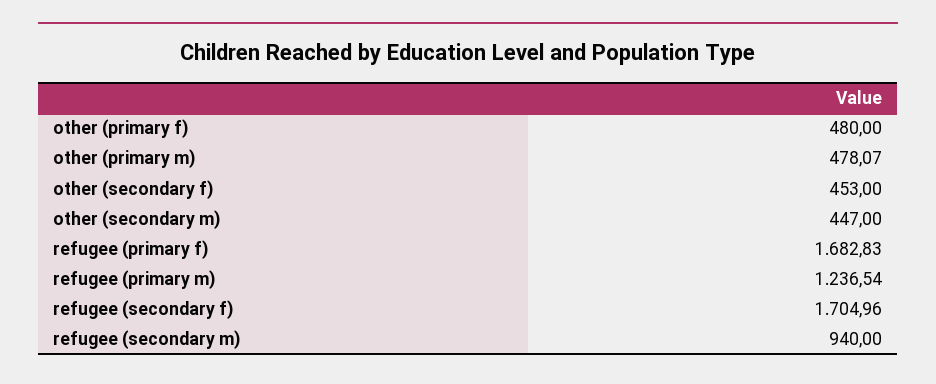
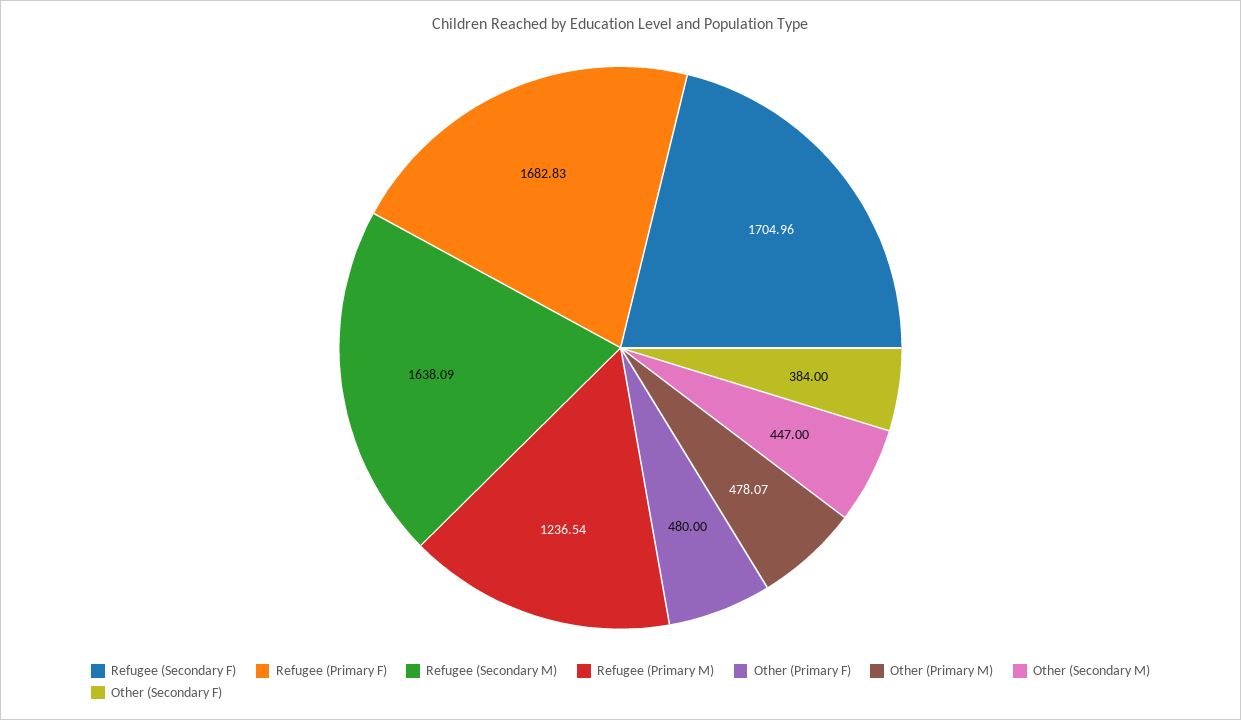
  {
    "other (primary f)": 480,
    "other (primary m)": 478.07,
-   "other (secondary f)": 453,
+   "other (secondary f)": 384,
    "other (secondary m)": 447,
    "refugee (primary f)": 1682.83,
    "refugee (primary m)": 1236.54,
    "refugee (secondary f)": 1704.96,
-   "refugee (secondary m)": 940
+   "refugee (secondary m)": 1638.09
  }

